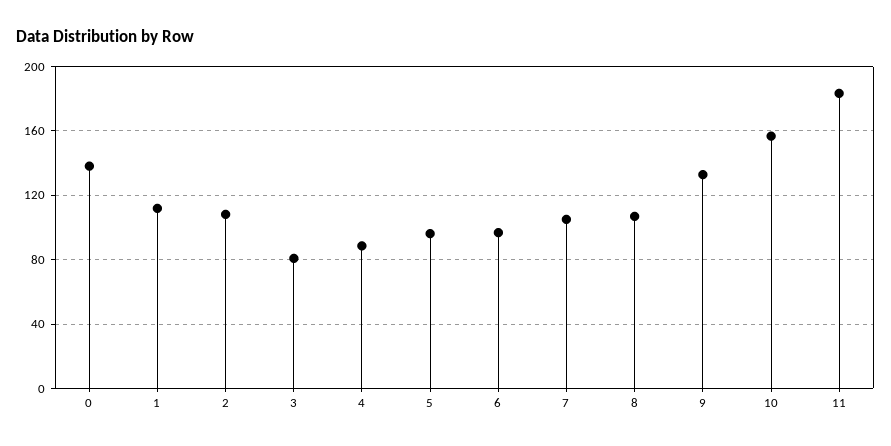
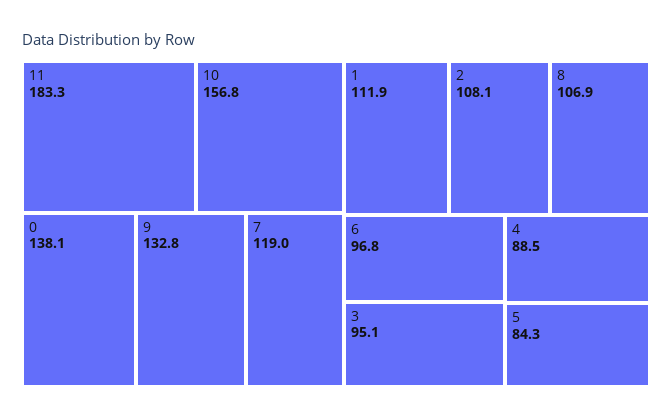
  {
    "0": 138.1,
    "1": 111.9,
    "2": 108.1,
-   "3": 80,
+   "3": 95.1,
    "4": 88.5,
-   "5": 95,
+   "5": 84.3,
    "6": 96.8,
-   "7": 105,
+   "7": 119,
    "8": 106.9,
    "9": 132.8,
    "10": 156.8,
    "11": 183.3
  }

